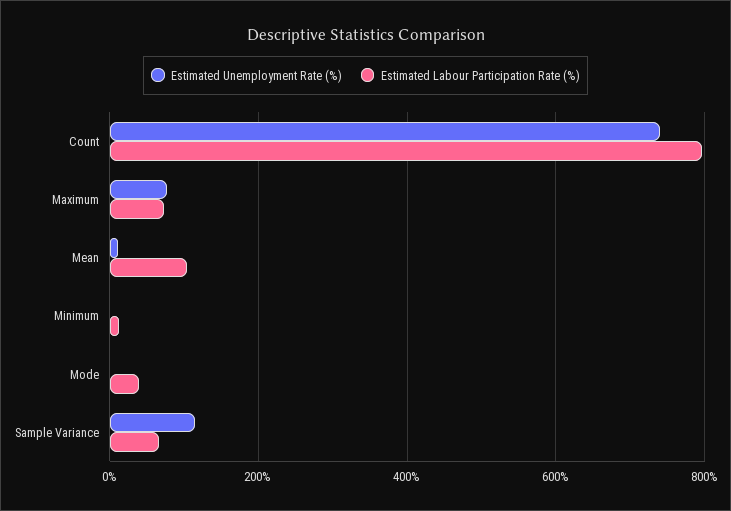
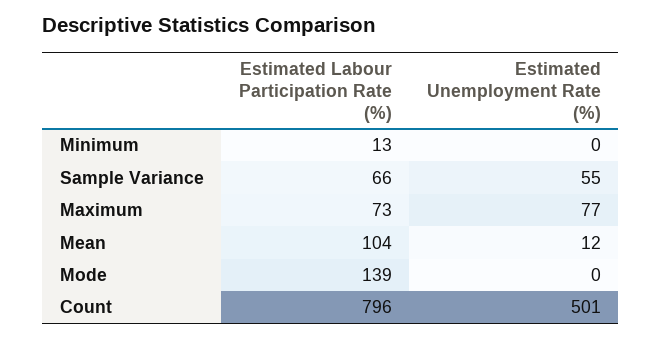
  {
    "Estimated Unemployment Rate (%)": {
-     "Count": 740,
+     "Count": 501,
      "Maximum": 77,
      "Mean": 12,
      "Minimum": 0,
      "Mode": 0,
-     "Sample Variance": 120
+     "Sample Variance": 55
    },
    "Estimated Labour Participation Rate (%)": {
      "Count": 796,
      "Maximum": 73,
      "Mean": 104,
      "Minimum": 13,
-     "Mode": 40,
+     "Mode": 139,
      "Sample Variance": 66
    }
  }

